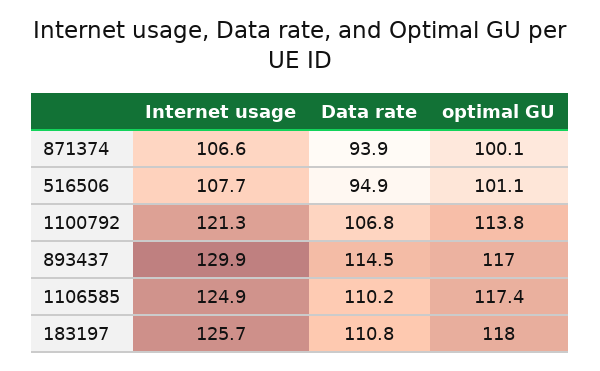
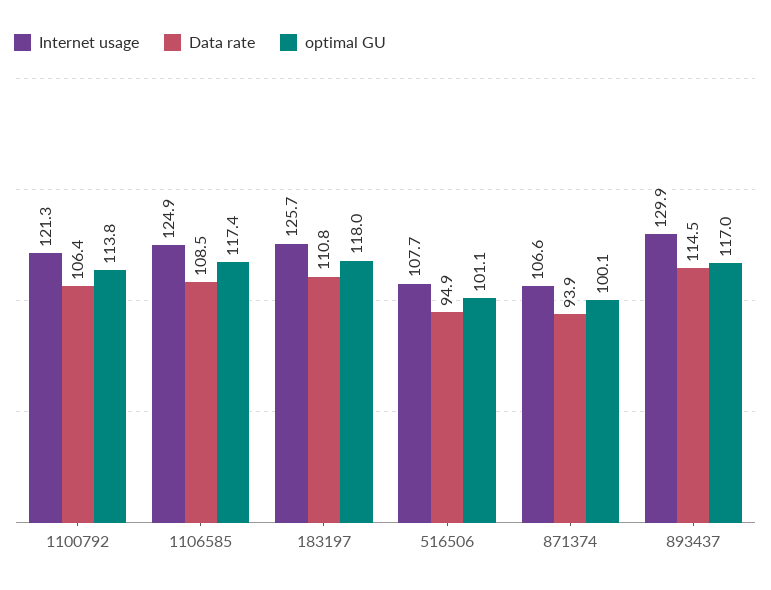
  {
    "Internet usage": {
      "871374": 106.6,
      "516506": 107.7,
      "1100792": 121.3,
      "893437": 129.9,
      "1106585": 124.9,
      "183197": 125.7
    },
    "Data rate": {
      "871374": 93.9,
      "516506": 94.9,
-     "1100792": 106.8,
+     "1100792": 106.4,
      "893437": 114.5,
-     "1106585": 110.2,
+     "1106585": 108.5,
      "183197": 110.8
    },
    "optimal GU": {
      "871374": 100.1,
      "516506": 101.1,
      "1100792": 113.8,
      "893437": 117,
      "1106585": 117.4,
      "183197": 118
    }
  }

